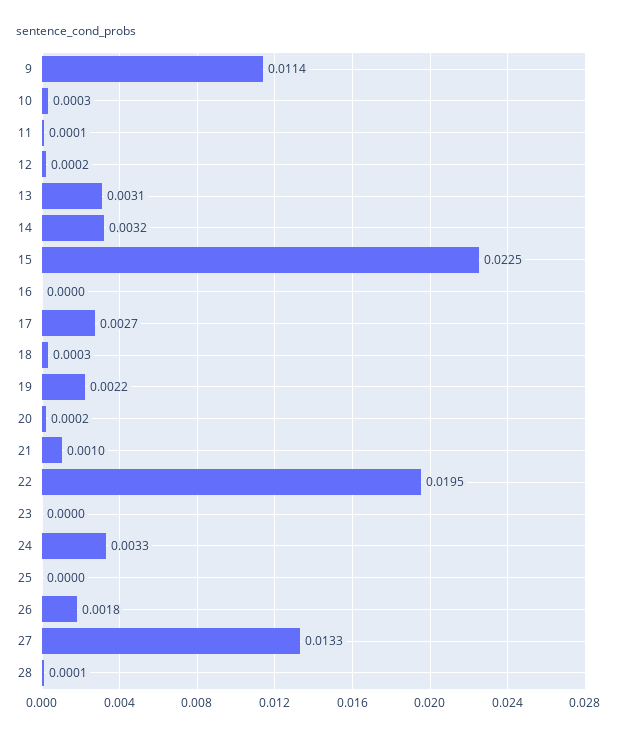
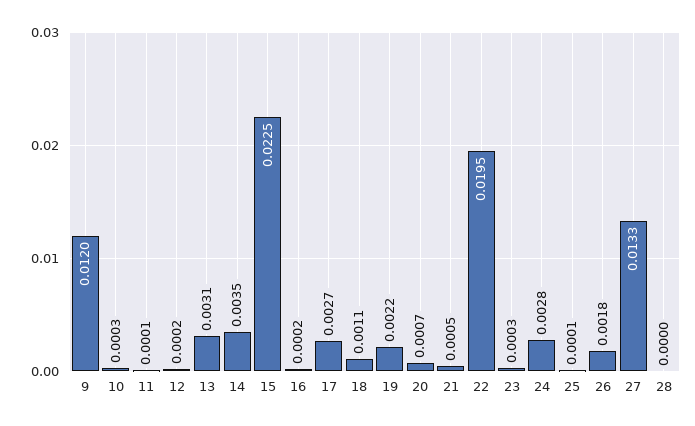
  {
-   "9": 0.0114,
+   "9": 0.012,
    "10": 0.0003,
    "11": 0.0001,
    "12": 0.0002,
    "13": 0.0031,
-   "14": 0.0032,
+   "14": 0.0035,
    "15": 0.0225,
-   "16": 0,
+   "16": 0.0002,
    "17": 0.0027,
-   "18": 0.0003,
+   "18": 0.0011,
    "19": 0.0022,
-   "20": 0.0002,
+   "20": 0.0007,
-   "21": 0.001,
+   "21": 0.0005,
    "22": 0.0195,
-   "23": 0,
+   "23": 0.0003,
-   "24": 0.0033,
+   "24": 0.0028,
-   "25": 0,
+   "25": 0.0001,
    "26": 0.0018,
    "27": 0.0133,
-   "28": 0.0001
+   "28": 0
  }

